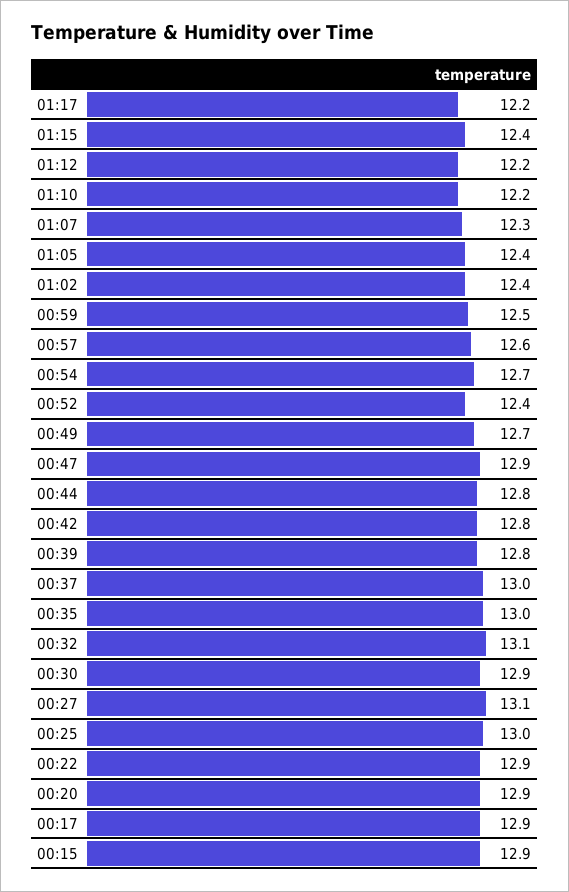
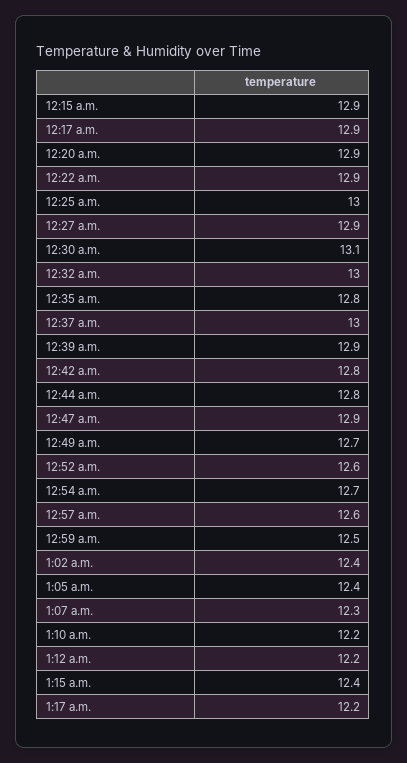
  {
    "01:17": 12.2,
    "01:15": 12.4,
    "01:12": 12.2,
    "01:10": 12.2,
    "01:07": 12.3,
    "01:05": 12.4,
    "01:02": 12.4,
    "00:59": 12.5,
    "00:57": 12.6,
    "00:54": 12.7,
-   "00:52": 12.4,
+   "00:52": 12.6,
    "00:49": 12.7,
    "00:47": 12.9,
    "00:44": 12.8,
    "00:42": 12.8,
-   "00:39": 12.8,
+   "00:39": 12.9,
    "00:37": 13,
-   "00:35": 13,
+   "00:35": 12.8,
-   "00:32": 13.1,
+   "00:32": 13,
-   "00:30": 12.9,
+   "00:30": 13.1,
-   "00:27": 13.1,
+   "00:27": 12.9,
    "00:25": 13,
    "00:22": 12.9,
    "00:20": 12.9,
    "00:17": 12.9,
    "00:15": 12.9
  }

